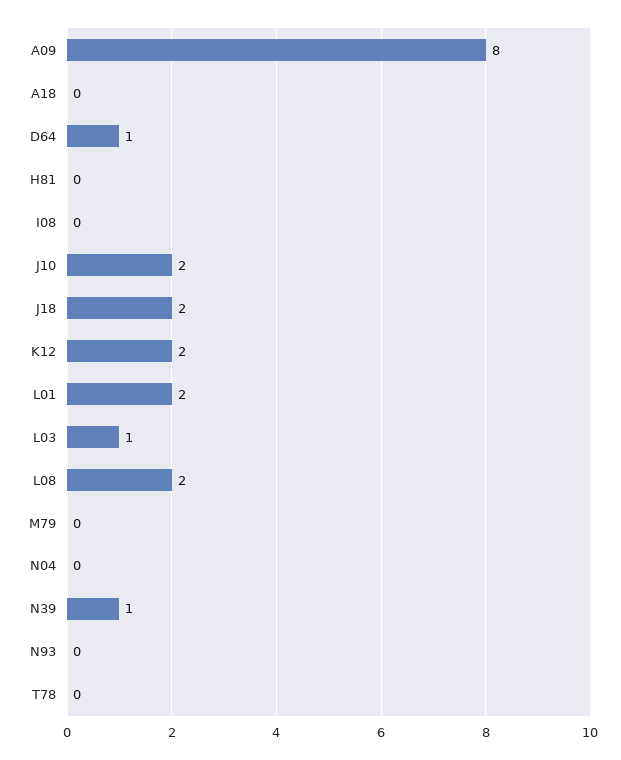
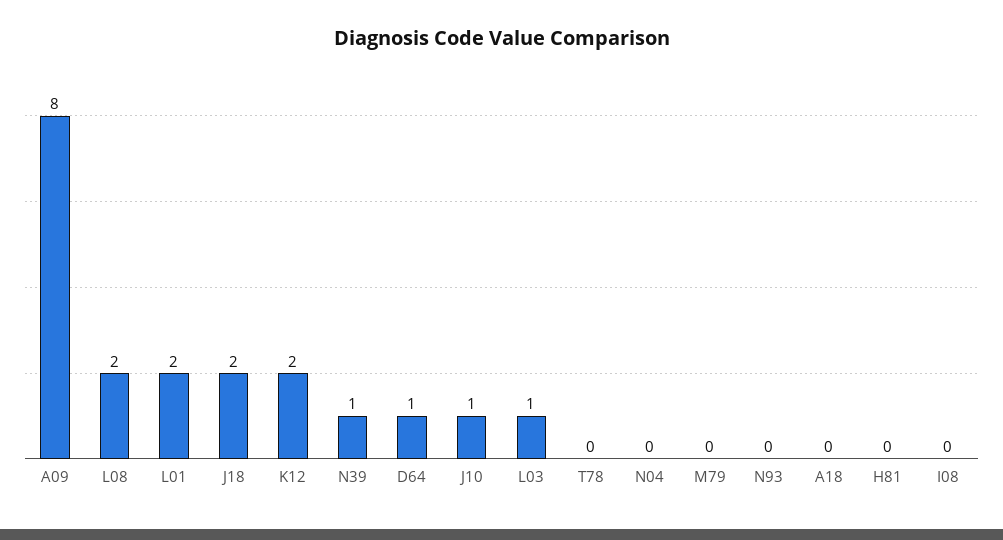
  {
    "A09": 8,
    "A18": 0,
    "D64": 1,
    "H81": 0,
    "I08": 0,
-   "J10": 2,
+   "J10": 1,
    "J18": 2,
    "K12": 2,
    "L01": 2,
    "L03": 1,
    "L08": 2,
    "M79": 0,
    "N04": 0,
    "N39": 1,
    "N93": 0,
    "T78": 0
  }

